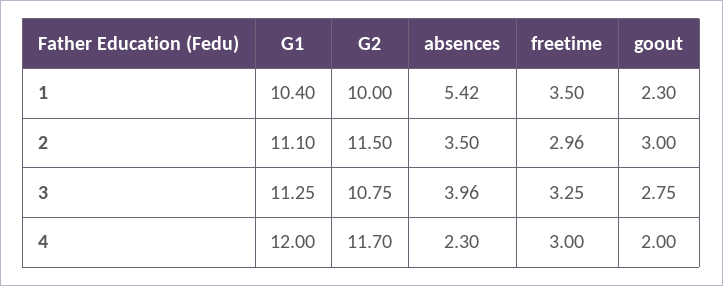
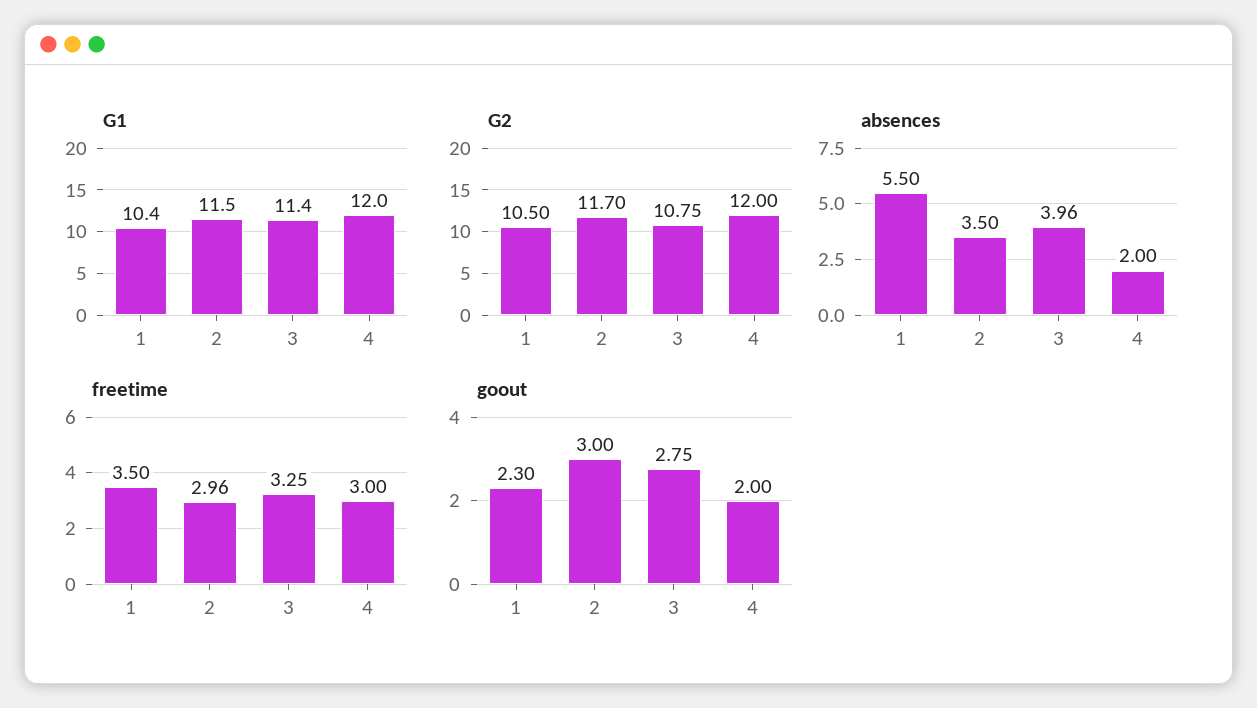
  {
    "G1": {
      "1": 10.4,
-     "2": 11.1,
+     "2": 11.5,
-     "3": 11.25,
+     "3": 11.4,
      "4": 12
    },
    "G2": {
-     "1": 10,
+     "1": 10.5,
-     "2": 11.5,
+     "2": 11.7,
      "3": 10.75,
-     "4": 11.7
+     "4": 12
    },
    "absences": {
-     "1": 5.42,
+     "1": 5.5,
      "2": 3.5,
      "3": 3.96,
-     "4": 2.3
+     "4": 2
    },
    "freetime": {
      "1": 3.5,
      "2": 2.96,
      "3": 3.25,
      "4": 3
    },
    "goout": {
      "1": 2.3,
      "2": 3,
      "3": 2.75,
      "4": 2
    }
  }

